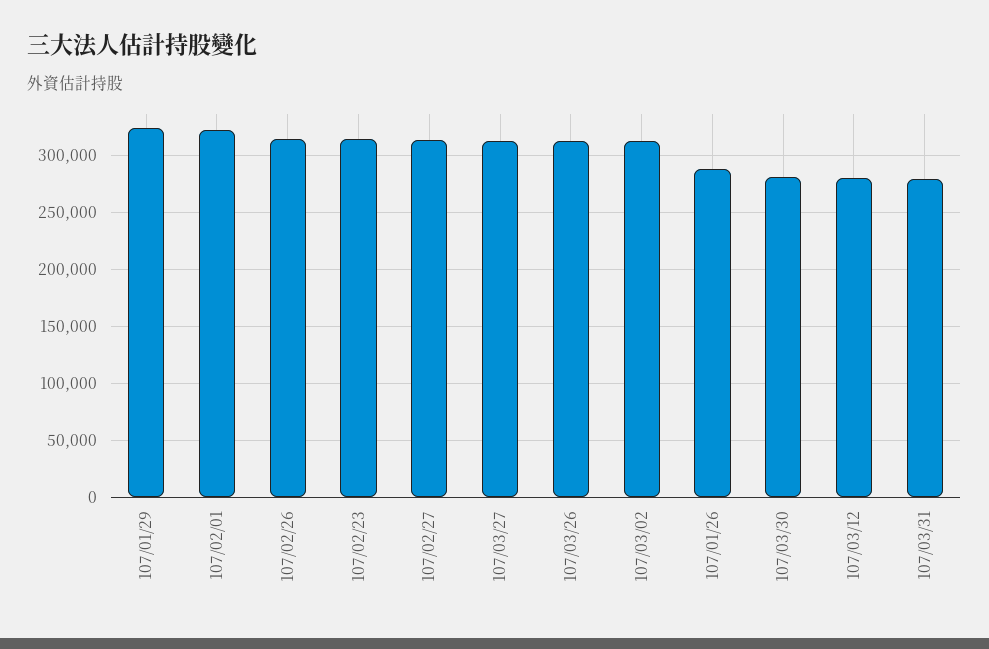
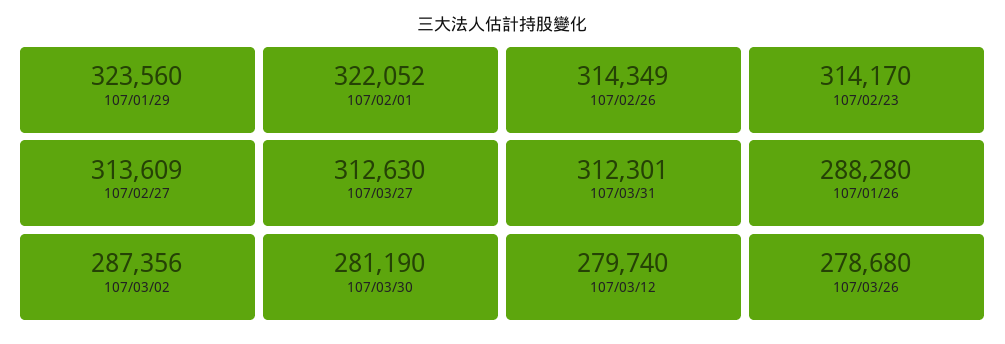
  {
    "107/01/29": 323560,
    "107/02/01": 322052,
    "107/02/26": 314349,
    "107/02/23": 314170,
    "107/02/27": 313609,
    "107/03/27": 312630,
-   "107/03/26": 310000,
+   "107/03/26": 278680,
-   "107/03/02": 310000,
+   "107/03/02": 287356,
    "107/01/26": 288280,
    "107/03/30": 281190,
    "107/03/12": 279740,
-   "107/03/31": 280000
+   "107/03/31": 312301
  }

